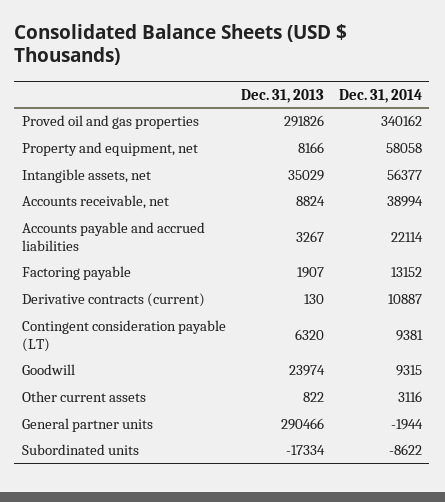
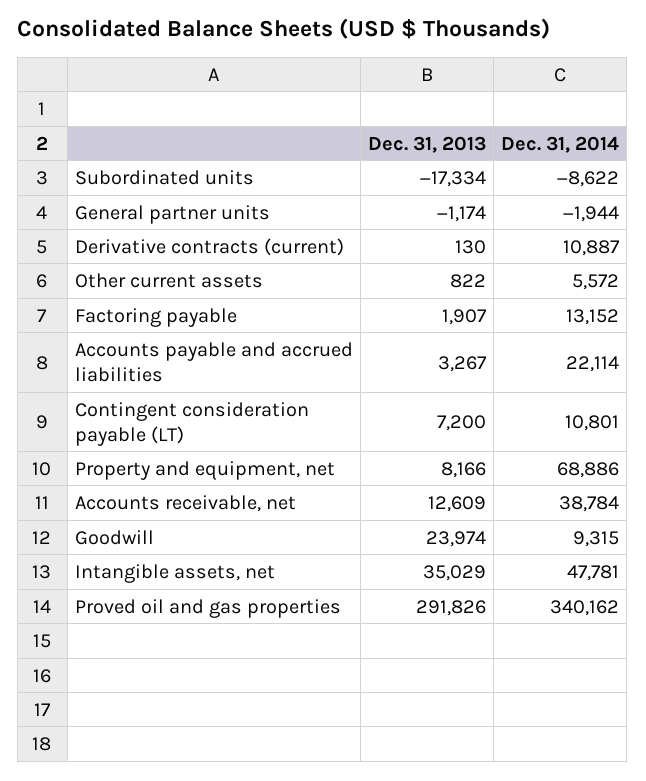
  {
    "Dec. 31, 2013": {
      "Proved oil and gas properties": 291826,
      "Property and equipment, net": 8166,
      "Intangible assets, net": 35029,
-     "Accounts receivable, net": 8824,
+     "Accounts receivable, net": 12609,
      "Accounts payable and accrued liabilities": 3267,
      "Factoring payable": 1907,
      "Derivative contracts (current)": 130,
-     "Contingent consideration payable (LT)": 6320,
+     "Contingent consideration payable (LT)": 7200,
      "Goodwill": 23974,
      "Other current assets": 822,
-     "General partner units": 290466,
+     "General partner units": -1174,
      "Subordinated units": -17334
    },
    "Dec. 31, 2014": {
      "Proved oil and gas properties": 340162,
-     "Property and equipment, net": 58058,
+     "Property and equipment, net": 68886,
-     "Intangible assets, net": 56377,
+     "Intangible assets, net": 47781,
-     "Accounts receivable, net": 38994,
+     "Accounts receivable, net": 38784,
      "Accounts payable and accrued liabilities": 22114,
      "Factoring payable": 13152,
      "Derivative contracts (current)": 10887,
-     "Contingent consideration payable (LT)": 9381,
+     "Contingent consideration payable (LT)": 10801,
      "Goodwill": 9315,
-     "Other current assets": 3116,
+     "Other current assets": 5572,
      "General partner units": -1944,
      "Subordinated units": -8622
    }
  }

